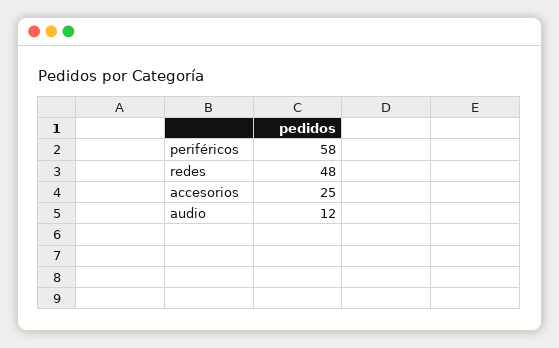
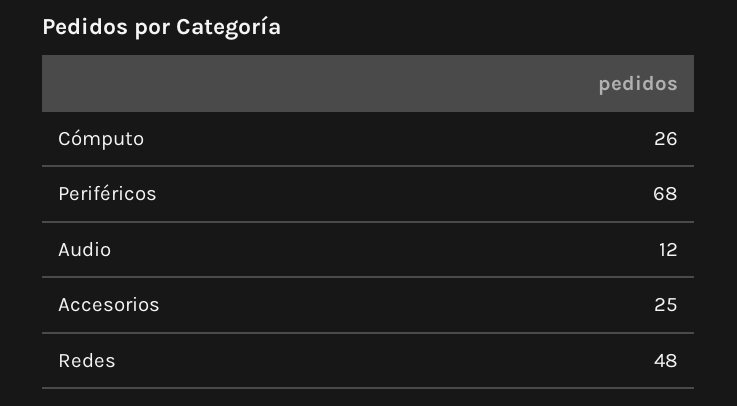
  {
-   "periféricos": 58,
+   "periféricos": 68,
    "redes": 48,
    "accesorios": 25,
-   "audio": 12
+   "audio": 12,
+   "Cómputo": 26
  }

